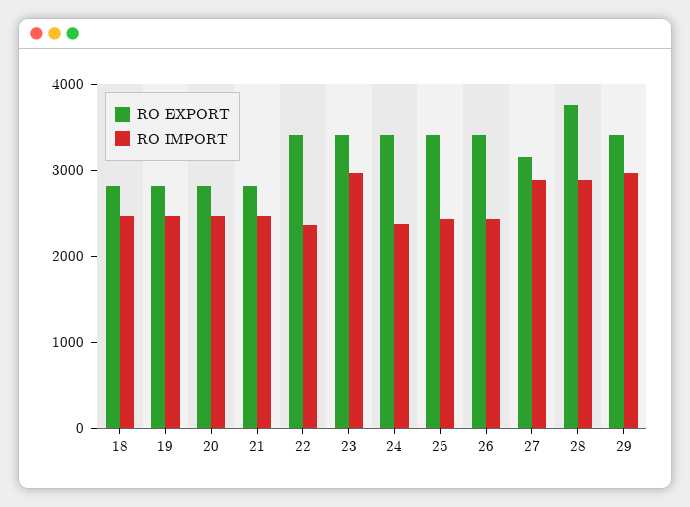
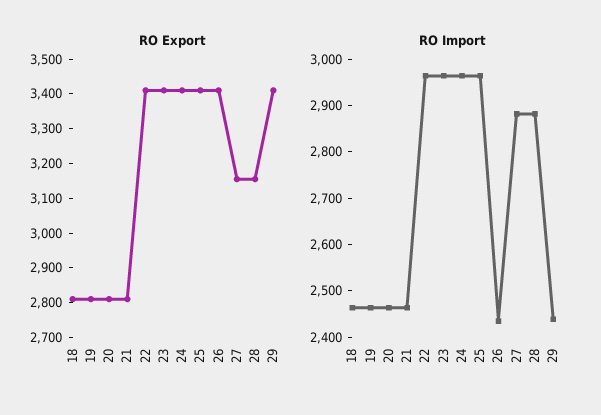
  {
    "RO EXPORT": {
      "18": 2800,
      "19": 2800,
      "20": 2800,
      "21": 2800,
      "22": 3400,
      "23": 3400,
      "24": 3400,
      "25": 3400,
      "26": 3400,
      "27": 3150,
-     "28": 3800,
+     "28": 3150,
      "29": 3400
    },
    "RO IMPORT": {
      "18": 2460,
      "19": 2460,
      "20": 2460,
      "21": 2460,
-     "22": 2400,
+     "22": 2960,
      "23": 2960,
-     "24": 2400,
+     "24": 2960,
-     "25": 2400,
+     "25": 2960,
      "26": 2440,
      "27": 2880,
      "28": 2880,
-     "29": 3000
+     "29": 2440
    }
  }

